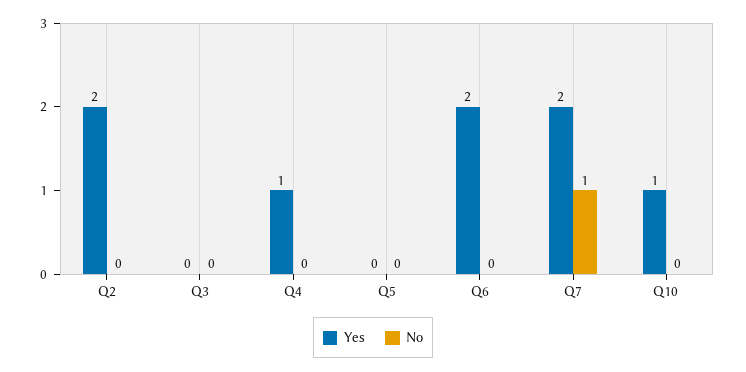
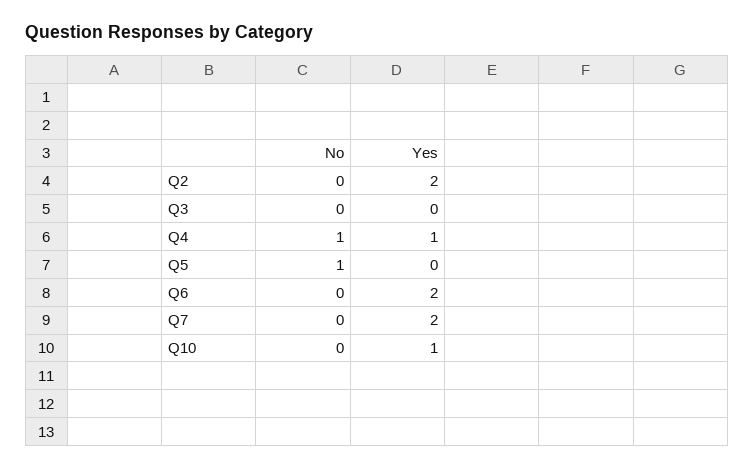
  {
    "Yes": {
      "Q2": 2,
      "Q3": 0,
      "Q4": 1,
      "Q5": 0,
      "Q6": 2,
      "Q7": 2,
      "Q10": 1
    },
    "No": {
      "Q2": 0,
      "Q3": 0,
-     "Q4": 0,
+     "Q4": 1,
-     "Q5": 0,
+     "Q5": 1,
      "Q6": 0,
-     "Q7": 1,
+     "Q7": 0,
      "Q10": 0
    }
  }

